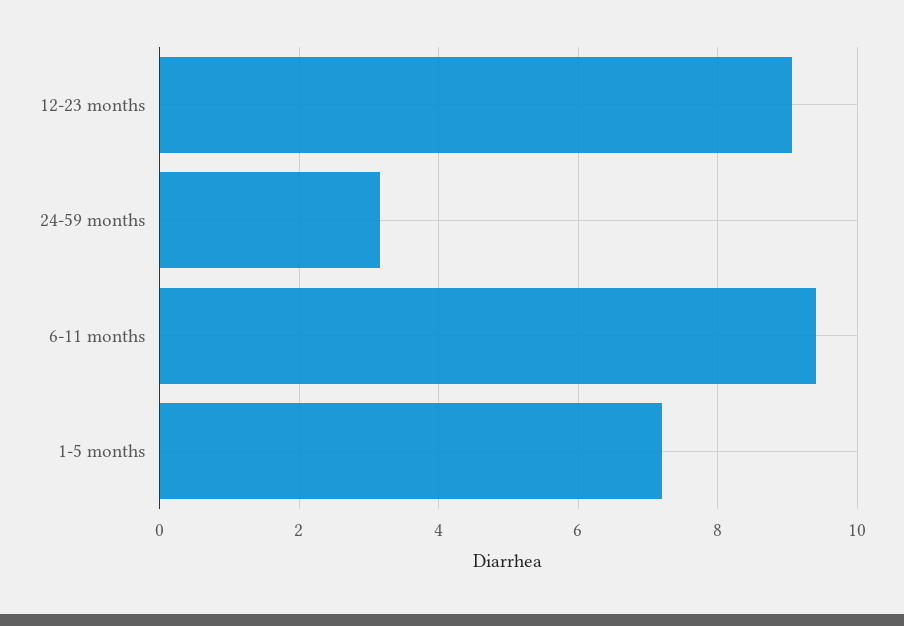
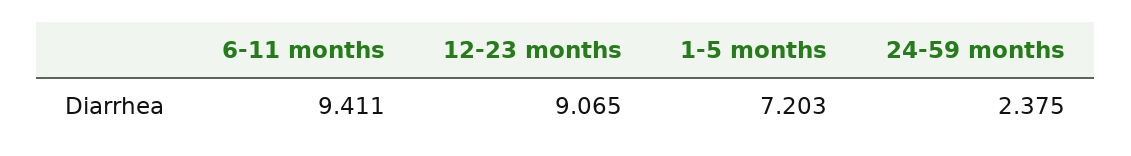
  {
    "12-23 months": 9.065,
-   "24-59 months": 3.2,
+   "24-59 months": 2.375,
    "6-11 months": 9.411,
    "1-5 months": 7.203
  }

